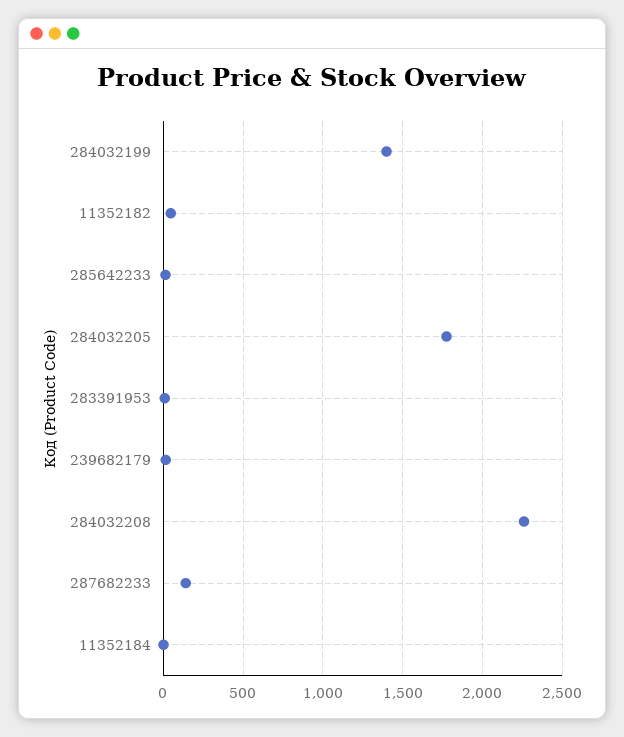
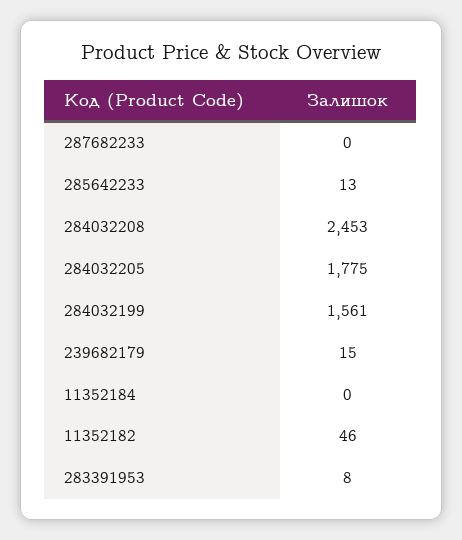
  {
-   "284032199": 1400,
+   "284032199": 1561,
    "11352182": 46,
    "285642233": 13,
    "284032205": 1775,
    "283391953": 8,
    "239682179": 15,
-   "284032208": 2250,
+   "284032208": 2453,
-   "287682233": 150,
+   "287682233": 0,
    "11352184": 0
  }

